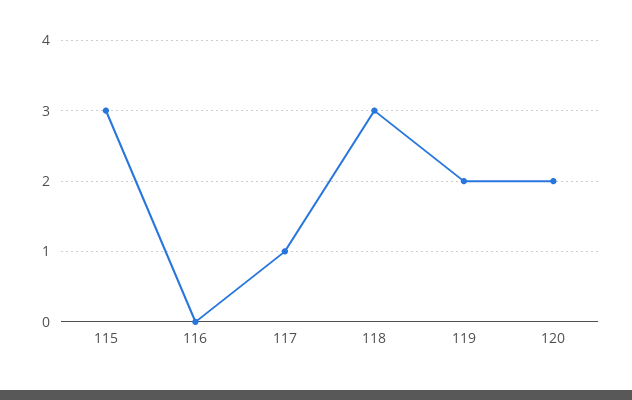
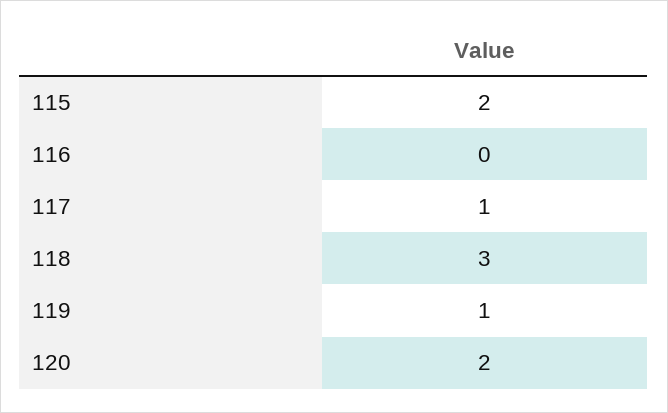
  {
-   "115": 3,
+   "115": 2,
    "116": 0,
    "117": 1,
    "118": 3,
-   "119": 2,
+   "119": 1,
    "120": 2
  }

